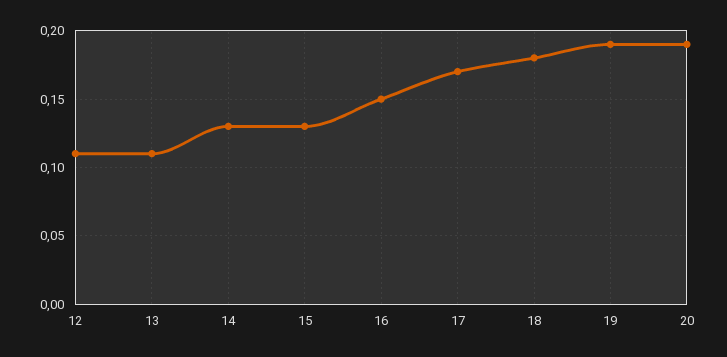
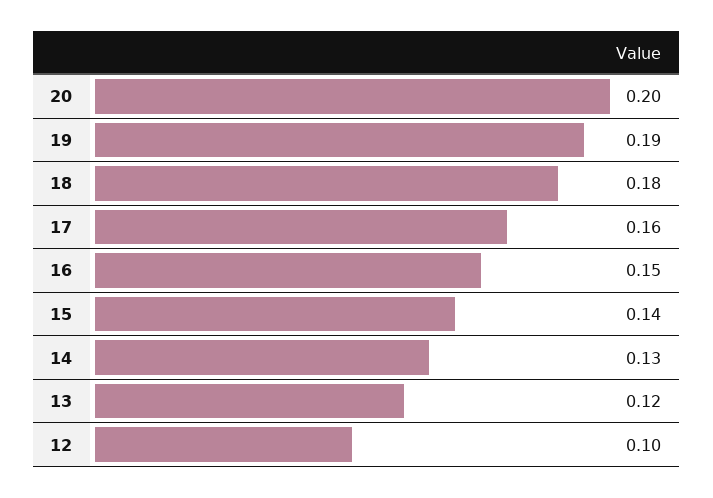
  {
-   "12": 0.11,
+   "12": 0.1,
-   "13": 0.11,
+   "13": 0.12,
    "14": 0.13,
-   "15": 0.13,
+   "15": 0.14,
    "16": 0.15,
-   "17": 0.17,
+   "17": 0.16,
    "18": 0.18,
    "19": 0.19,
-   "20": 0.19
+   "20": 0.2
  }

